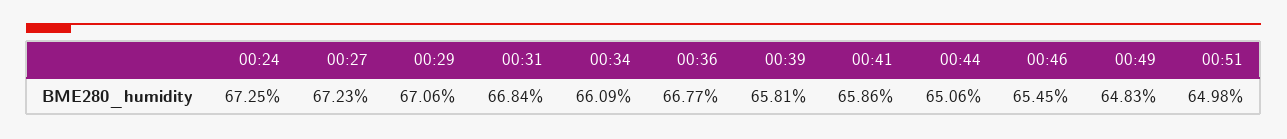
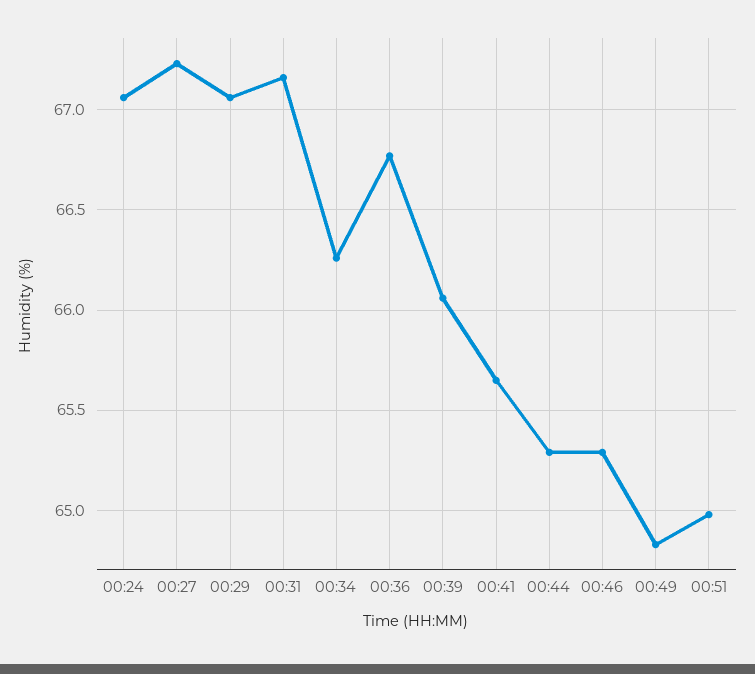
  {
-   "00:24": 67.25,
+   "00:24": 67.05,
    "00:27": 67.23,
    "00:29": 67.06,
-   "00:31": 66.84,
+   "00:31": 67.15,
-   "00:34": 66.09,
+   "00:34": 66.25,
    "00:36": 66.77,
-   "00:39": 65.81,
+   "00:39": 66.05,
-   "00:41": 65.86,
+   "00:41": 65.65,
-   "00:44": 65.06,
+   "00:44": 65.3,
-   "00:46": 65.45,
+   "00:46": 65.3,
    "00:49": 64.83,
    "00:51": 64.98
  }

